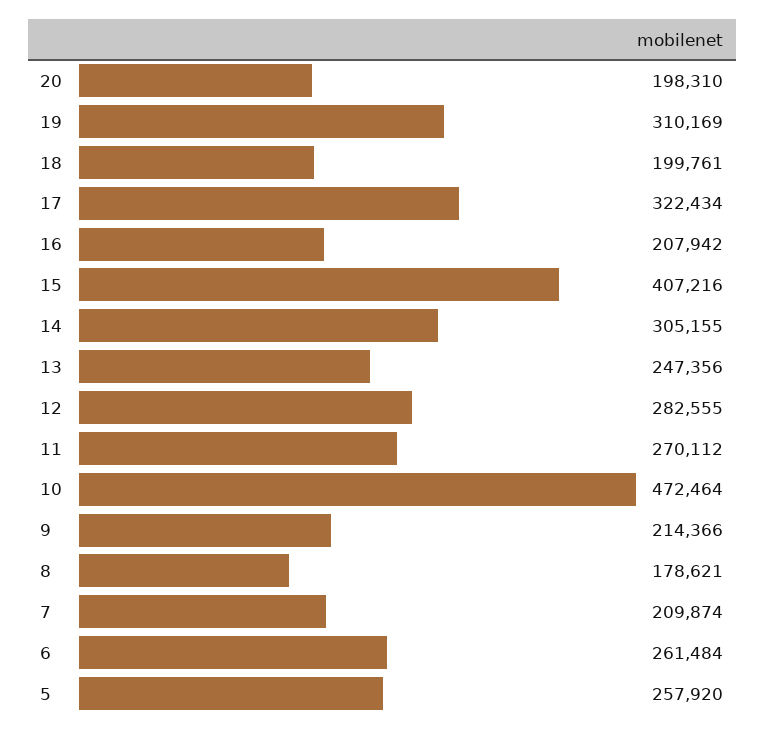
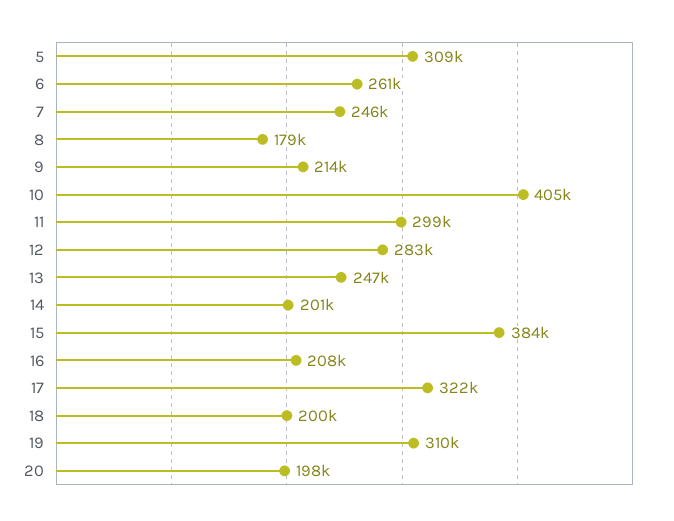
  {
    "20": 198310,
    "19": 310169,
    "18": 199761,
    "17": 322434,
    "16": 207942,
-   "15": 407216,
+   "15": 384000,
-   "14": 305155,
+   "14": 201000,
    "13": 247356,
    "12": 282555,
-   "11": 270112,
+   "11": 299000,
-   "10": 472464,
+   "10": 405000,
    "9": 214366,
    "8": 178621,
-   "7": 209874,
+   "7": 246000,
    "6": 261484,
-   "5": 257920
+   "5": 309000
  }

